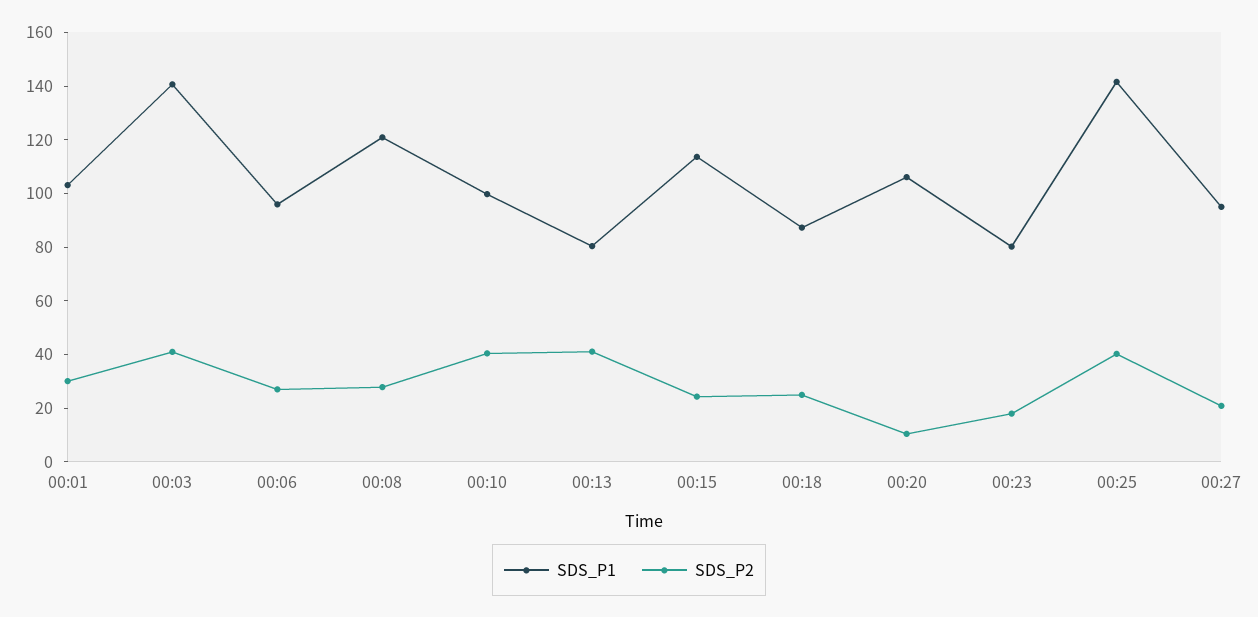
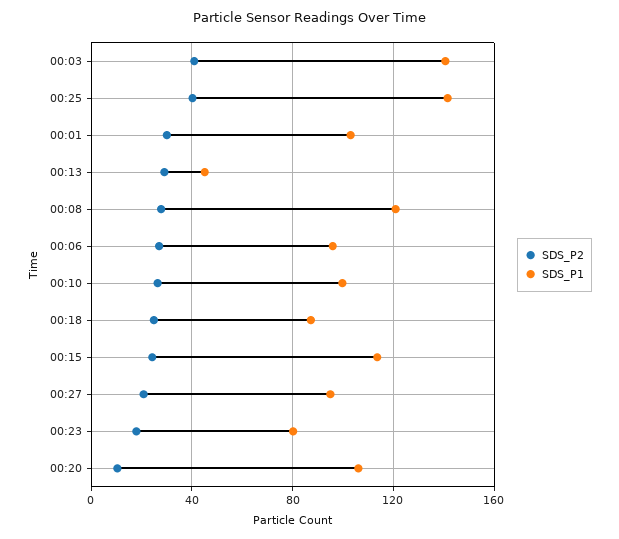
  {
    "SDS_P1": {
      "00:01": 105,
      "00:03": 140,
      "00:06": 95,
      "00:08": 120,
      "00:10": 100,
-     "00:13": 80,
+     "00:13": 45,
      "00:15": 115,
      "00:18": 85,
      "00:20": 105,
      "00:23": 80,
      "00:25": 140,
      "00:27": 95
    },
    "SDS_P2": {
      "00:01": 30,
      "00:03": 40,
      "00:06": 25,
      "00:08": 30,
-     "00:10": 40,
+     "00:10": 25,
-     "00:13": 40,
+     "00:13": 30,
      "00:15": 25,
      "00:18": 25,
      "00:20": 10,
      "00:23": 20,
      "00:25": 40,
      "00:27": 20
    }
  }

